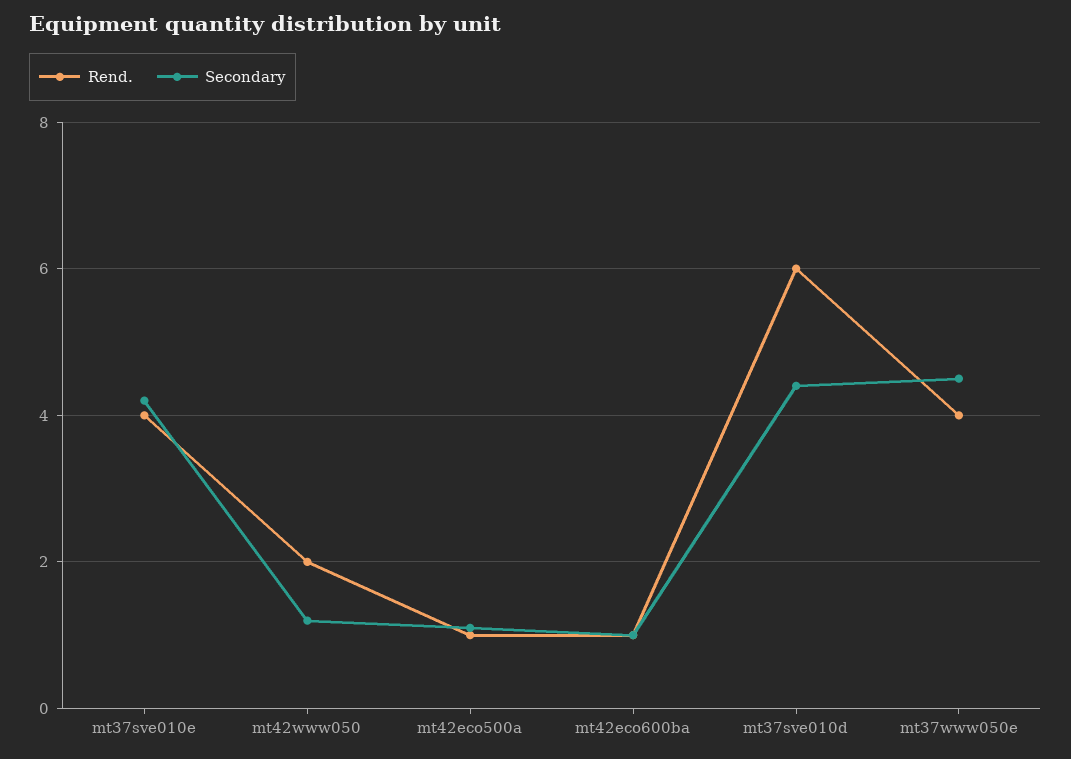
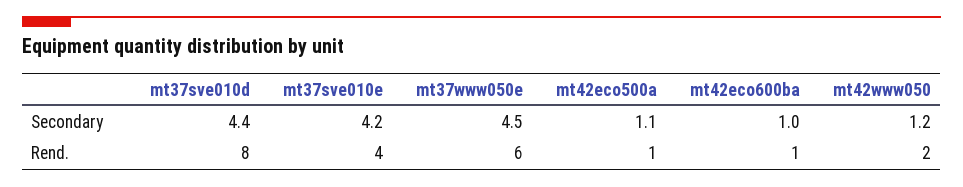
  {
    "Rend.": {
      "mt37sve010e": 4,
      "mt42www050": 2,
      "mt42eco500a": 1,
      "mt42eco600ba": 1,
-     "mt37sve010d": 6,
+     "mt37sve010d": 8,
-     "mt37www050e": 4
+     "mt37www050e": 6
    },
    "Secondary": {
      "mt37sve010e": 4.2,
      "mt42www050": 1.2,
      "mt42eco500a": 1.1,
      "mt42eco600ba": 1,
      "mt37sve010d": 4.4,
      "mt37www050e": 4.5
    }
  }

